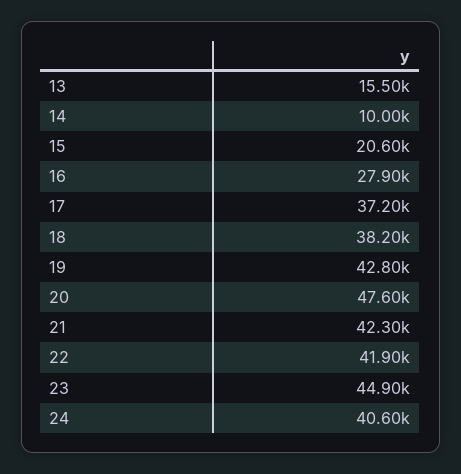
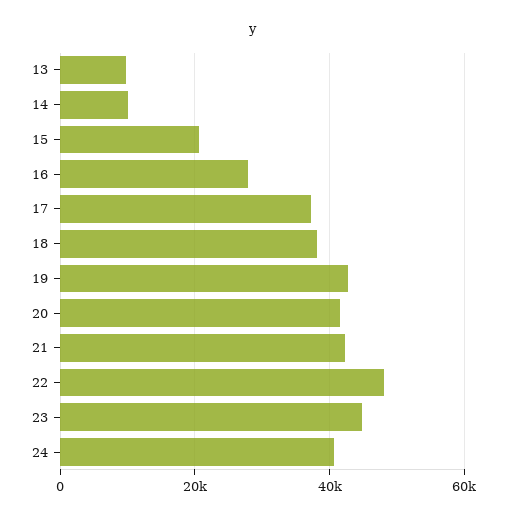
  {
-   "13": 15500,
+   "13": 10000,
    "14": 10000,
    "15": 20600,
    "16": 27900,
    "17": 37200,
    "18": 38200,
    "19": 42800,
-   "20": 47600,
+   "20": 42000,
    "21": 42300,
-   "22": 41900,
+   "22": 48000,
    "23": 44900,
    "24": 40600
  }

